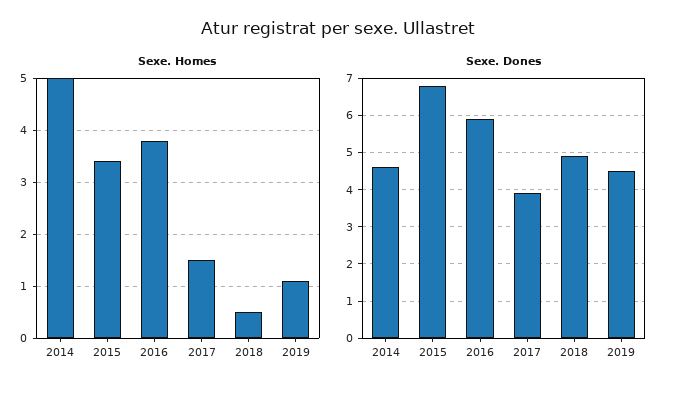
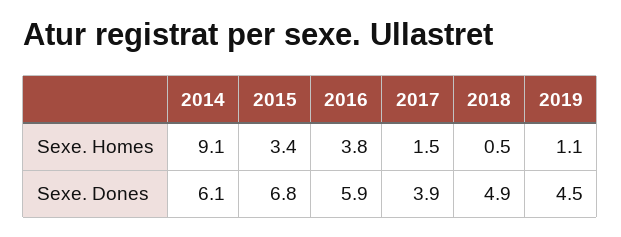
  {
    "Sexe. Homes": {
-     "2014": 5,
+     "2014": 9.1,
      "2015": 3.4,
      "2016": 3.8,
      "2017": 1.5,
      "2018": 0.5,
      "2019": 1.1
    },
    "Sexe. Dones": {
-     "2014": 4.5,
+     "2014": 6.1,
      "2015": 6.8,
      "2016": 5.9,
      "2017": 3.9,
      "2018": 4.9,
      "2019": 4.5
    }
  }

